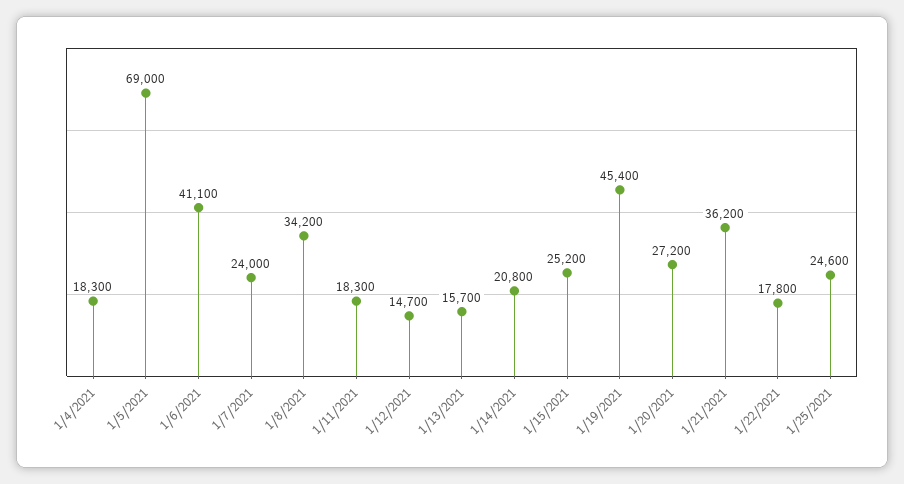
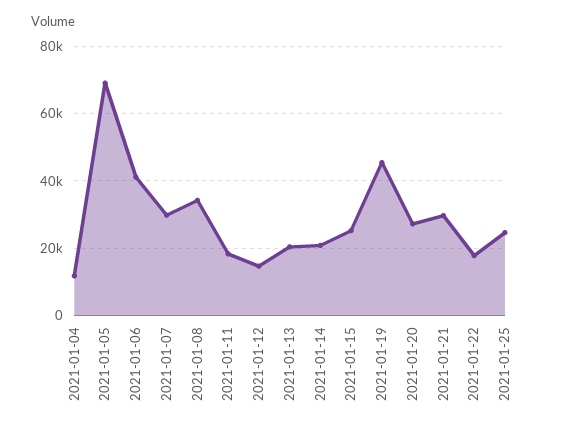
  {
-   "1/4/2021": 18300,
+   "1/4/2021": 12000,
    "1/5/2021": 69000,
    "1/6/2021": 41100,
-   "1/7/2021": 24000,
+   "1/7/2021": 30000,
    "1/8/2021": 34200,
    "1/11/2021": 18300,
    "1/12/2021": 14700,
-   "1/13/2021": 15700,
+   "1/13/2021": 20000,
    "1/14/2021": 20800,
    "1/15/2021": 25200,
    "1/19/2021": 45400,
    "1/20/2021": 27200,
-   "1/21/2021": 36200,
+   "1/21/2021": 30000,
    "1/22/2021": 17800,
    "1/25/2021": 24600
  }

